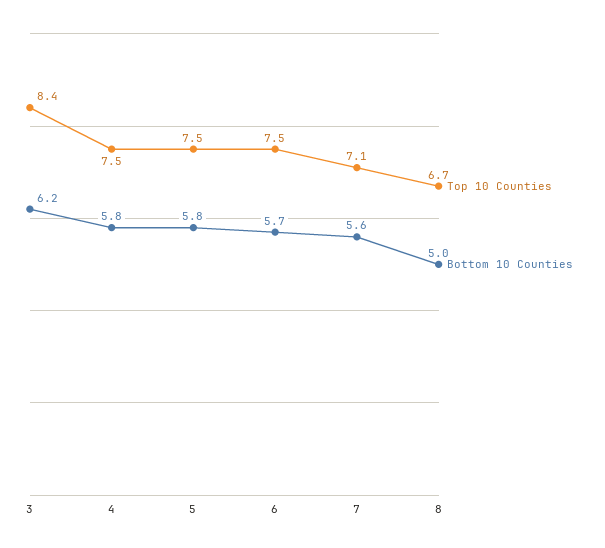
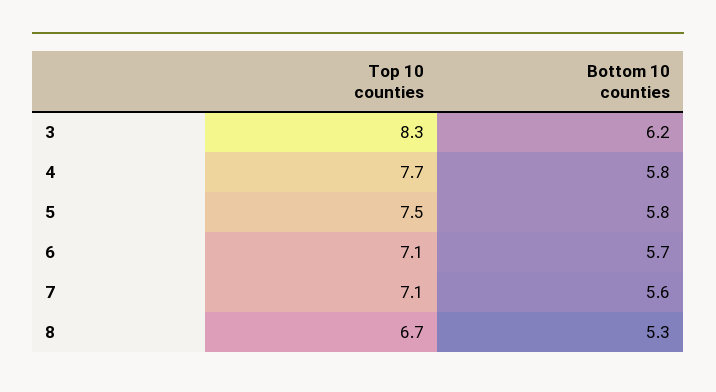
  {
    "Top 10 Counties": {
-     "3": 8.4,
+     "3": 8.3,
-     "4": 7.5,
+     "4": 7.7,
      "5": 7.5,
-     "6": 7.5,
+     "6": 7.1,
      "7": 7.1,
      "8": 6.7
    },
    "Bottom 10 Counties": {
      "3": 6.2,
      "4": 5.8,
      "5": 5.8,
      "6": 5.7,
      "7": 5.6,
-     "8": 5
+     "8": 5.3
    }
  }

